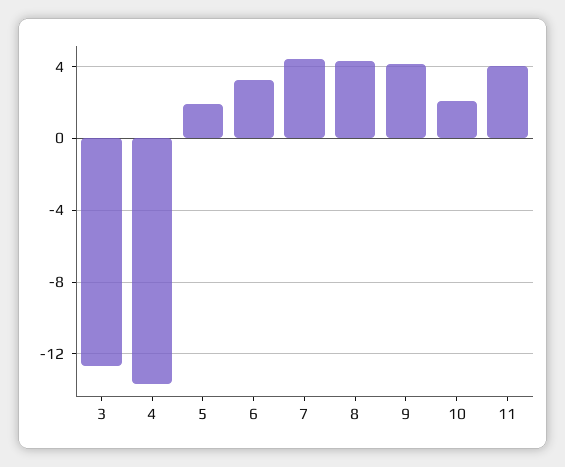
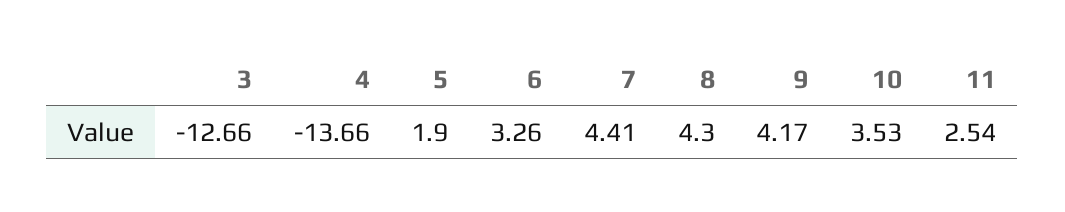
  {
    "3": -12.66,
    "4": -13.66,
    "5": 1.9,
    "6": 3.26,
    "7": 4.41,
    "8": 4.3,
    "9": 4.17,
-   "10": 2,
+   "10": 3.53,
-   "11": 4
+   "11": 2.54
  }

